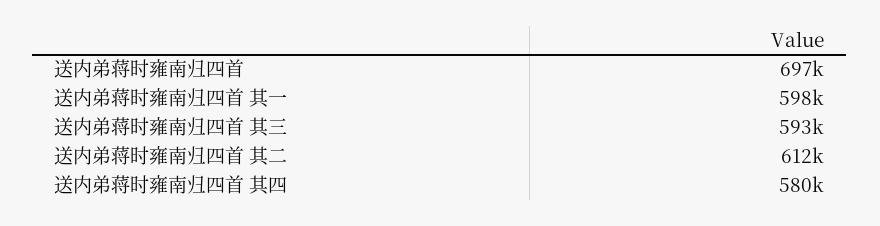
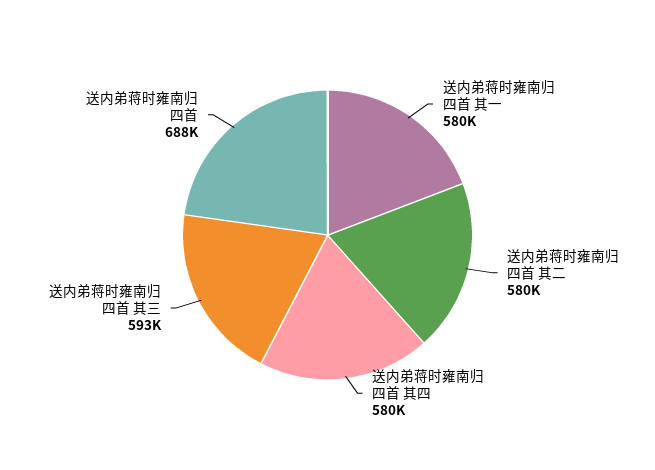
  {
-   "送内弟蒋时雍南归四首": 697000,
+   "送内弟蒋时雍南归四首": 688000,
-   "送内弟蒋时雍南归四首 其一": 598000,
+   "送内弟蒋时雍南归四首 其一": 580000,
    "送内弟蒋时雍南归四首 其三": 593000,
-   "送内弟蒋时雍南归四首 其二": 612000,
+   "送内弟蒋时雍南归四首 其二": 580000,
    "送内弟蒋时雍南归四首 其四": 580000
  }

